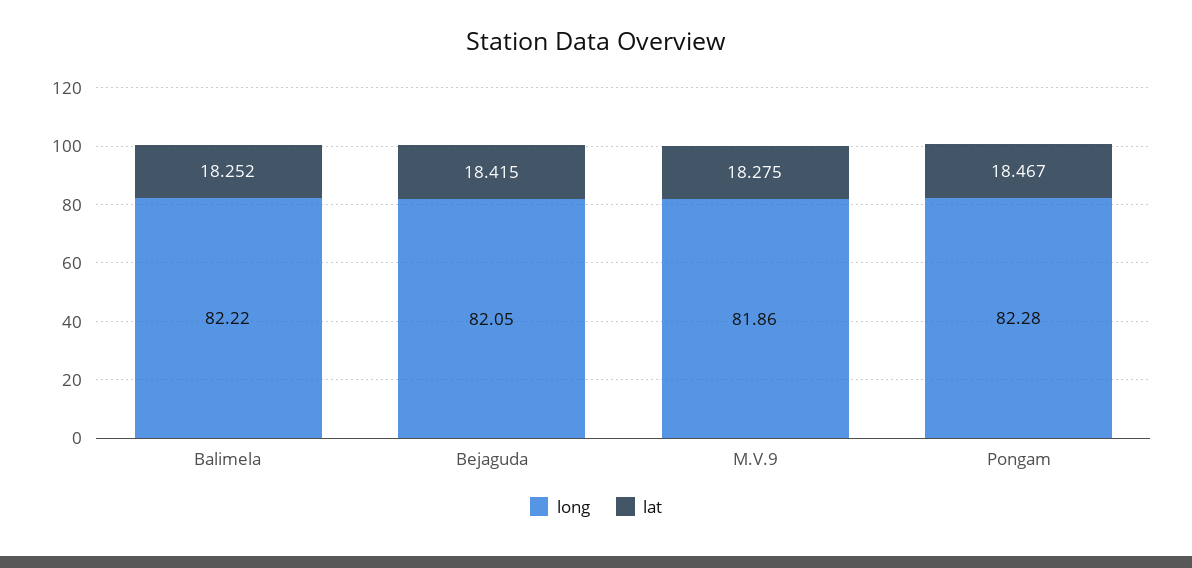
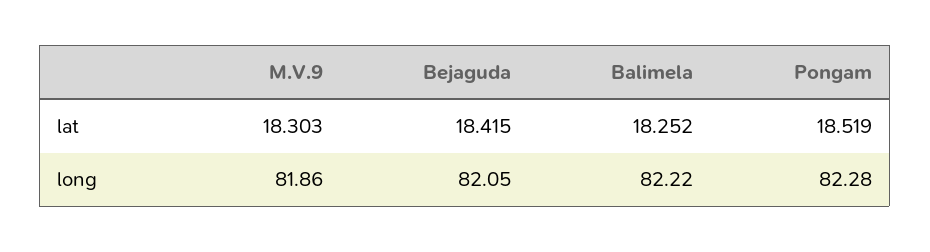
  {
    "long": {
      "Balimela": 82.22,
      "Bejaguda": 82.05,
      "M.V.9": 81.86,
      "Pongam": 82.28
    },
    "lat": {
      "Balimela": 18.252,
      "Bejaguda": 18.415,
-     "M.V.9": 18.275,
+     "M.V.9": 18.303,
-     "Pongam": 18.467
+     "Pongam": 18.519
    }
  }

